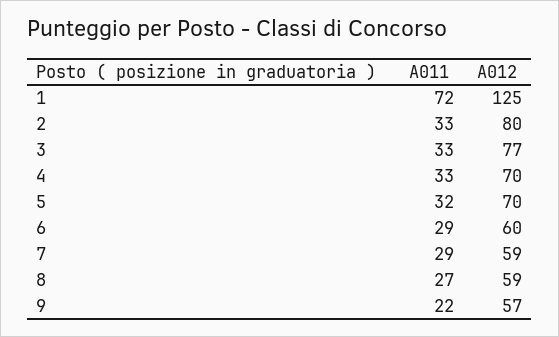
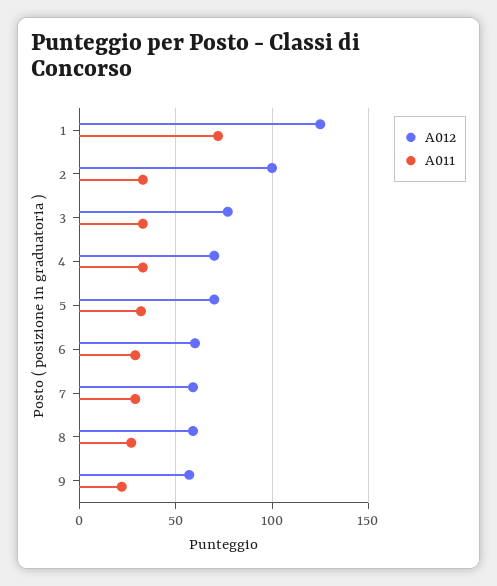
  {
    "A011": {
      "1": 72,
      "2": 33,
      "3": 33,
      "4": 33,
      "5": 32,
      "6": 29,
      "7": 29,
      "8": 27,
      "9": 22
    },
    "A012": {
      "1": 125,
-     "2": 80,
+     "2": 100,
      "3": 77,
      "4": 70,
      "5": 70,
      "6": 60,
      "7": 59,
      "8": 59,
      "9": 57
    }
  }

